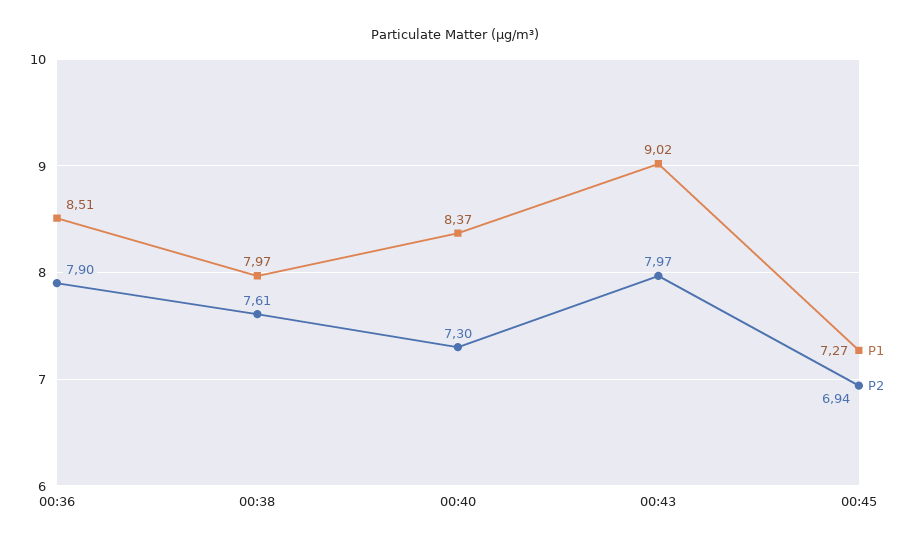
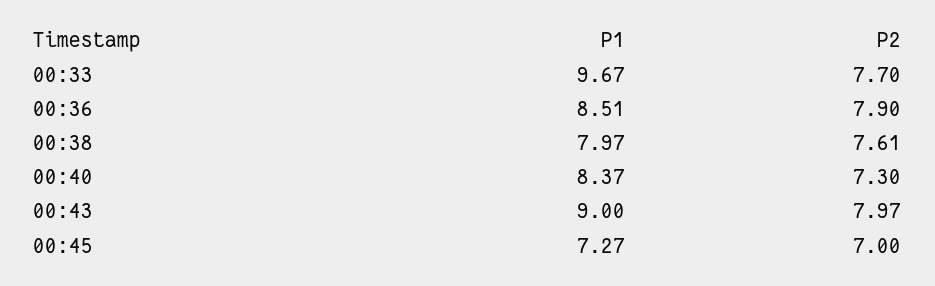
  {
    "P1": {
      "00:36": 8.51,
      "00:38": 7.97,
      "00:40": 8.37,
-     "00:43": 9.02,
+     "00:43": 9,
-     "00:45": 7.27
+     "00:45": 7.27,
+     "00:33": 9.67
    },
    "P2": {
      "00:36": 7.9,
      "00:38": 7.61,
      "00:40": 7.3,
      "00:43": 7.97,
-     "00:45": 6.94
+     "00:45": 7,
+     "00:33": 7.7
    }
  }

